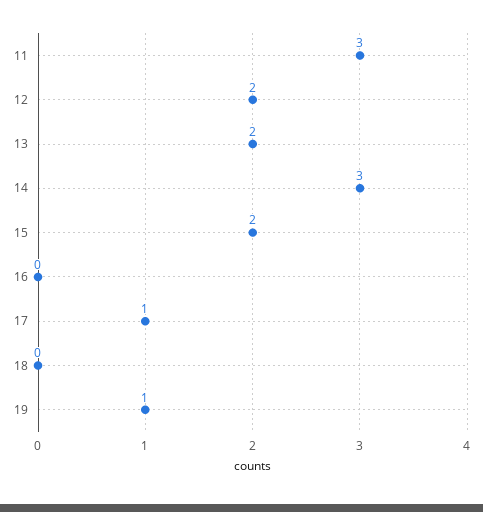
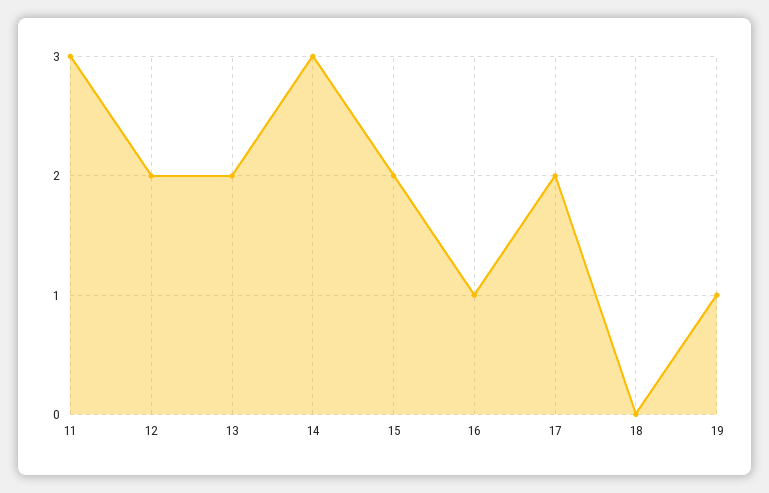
  {
    "11": 3,
    "12": 2,
    "13": 2,
    "14": 3,
    "15": 2,
-   "16": 0,
+   "16": 1,
-   "17": 1,
+   "17": 2,
    "18": 0,
    "19": 1
  }

